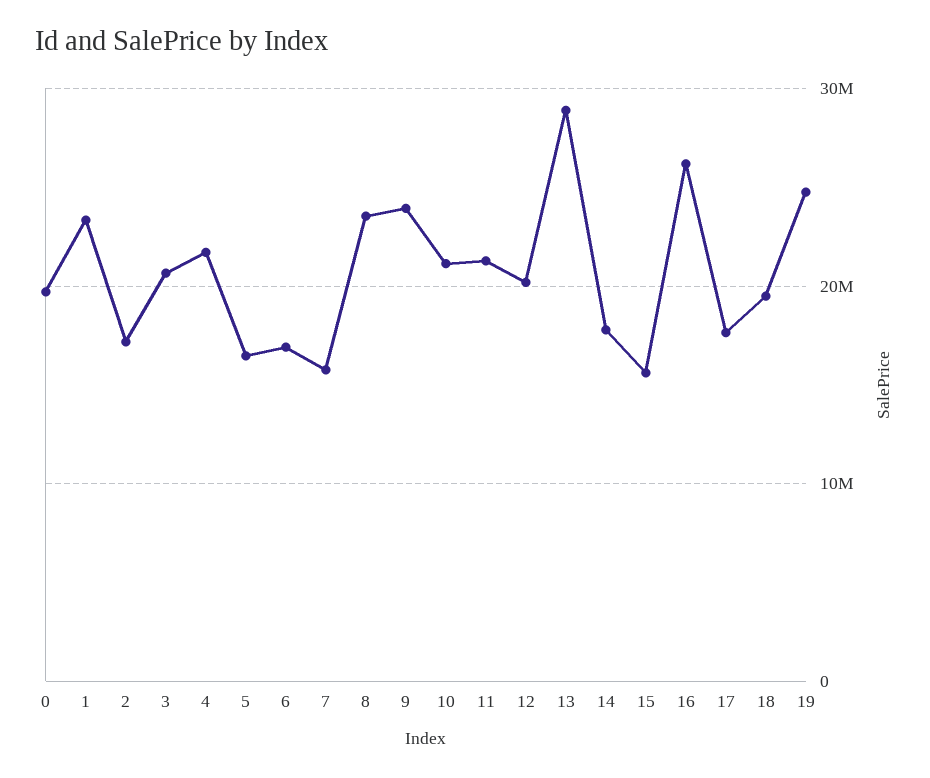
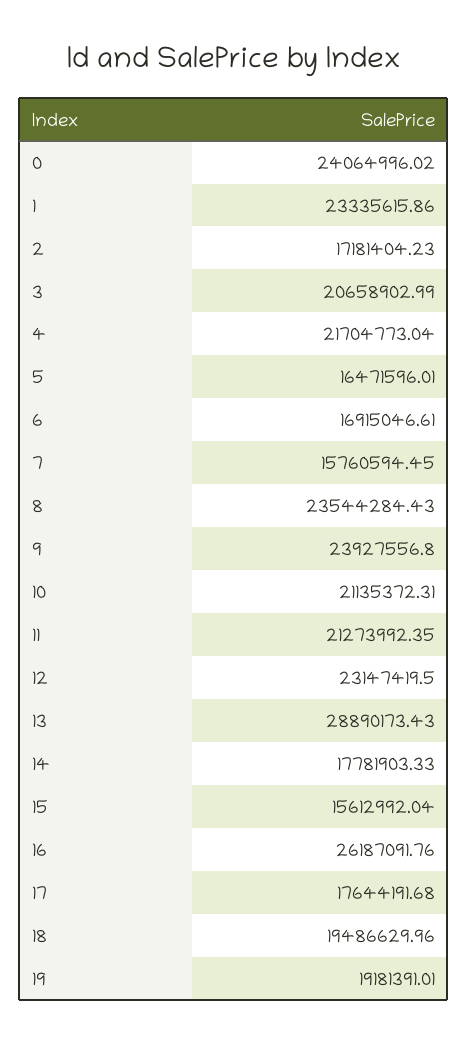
  {
-   "0": 20000000,
+   "0": 24064996.02,
    "1": 23335615.86,
    "2": 17181404.23,
    "3": 20658902.99,
    "4": 21704773.04,
    "5": 16471596.01,
    "6": 16915046.61,
    "7": 15760594.45,
    "8": 23544284.43,
    "9": 23927556.8,
    "10": 21135372.31,
    "11": 21273992.35,
-   "12": 20000000,
+   "12": 23147419.5,
    "13": 28890173.43,
    "14": 17781903.33,
    "15": 15612992.04,
    "16": 26187091.76,
    "17": 17644191.68,
    "18": 19486629.96,
-   "19": 25000000
+   "19": 19181391.01
  }

